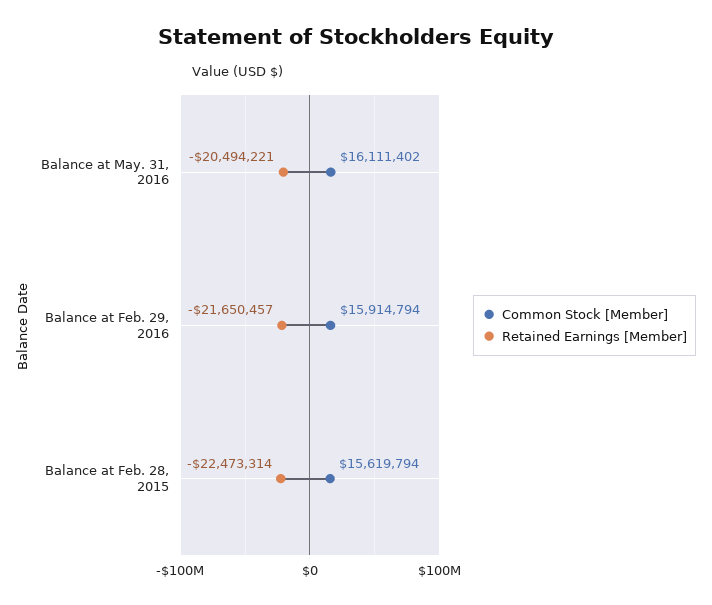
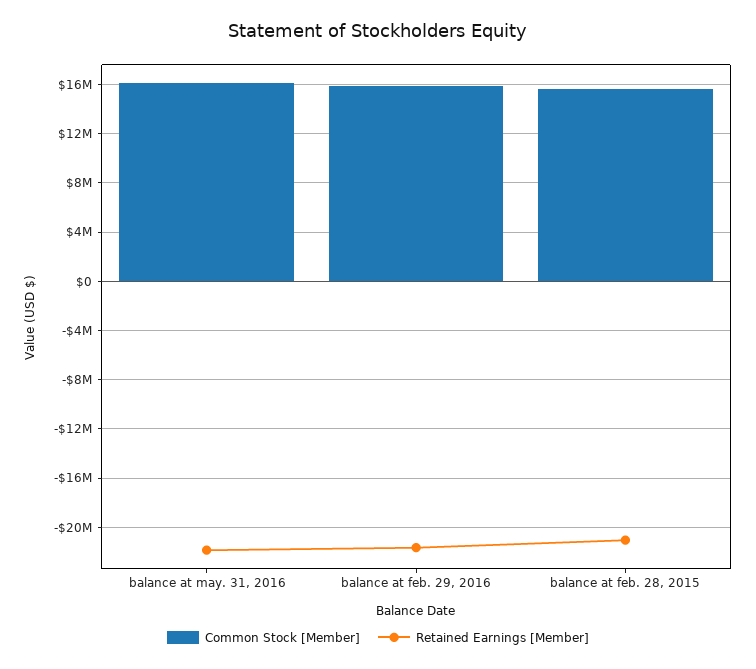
  {
    "Common Stock [Member]": {
      "Balance at May. 31, 2016": 16111402,
      "Balance at Feb. 29, 2016": 15914794,
      "Balance at Feb. 28, 2015": 15619794
    },
    "Retained Earnings [Member]": {
-     "Balance at May. 31, 2016": -20494221,
+     "Balance at May. 31, 2016": -22000000,
      "Balance at Feb. 29, 2016": -21650457,
-     "Balance at Feb. 28, 2015": -22473314
+     "Balance at Feb. 28, 2015": -21000000
    }
  }

